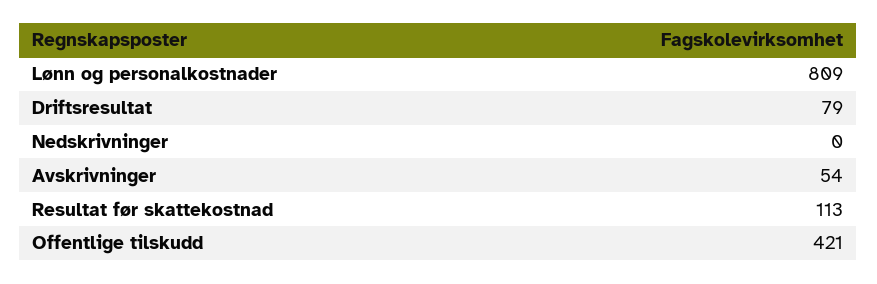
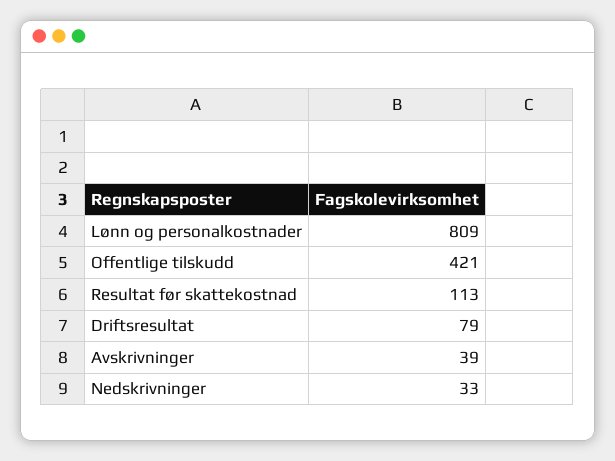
  {
    "Lønn og personalkostnader": 809,
    "Driftsresultat": 79,
-   "Nedskrivninger": 0,
+   "Nedskrivninger": 33,
-   "Avskrivninger": 54,
+   "Avskrivninger": 39,
    "Resultat før skattekostnad": 113,
    "Offentlige tilskudd": 421
  }

